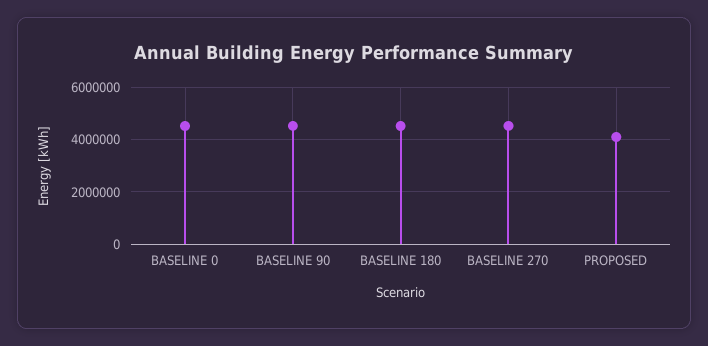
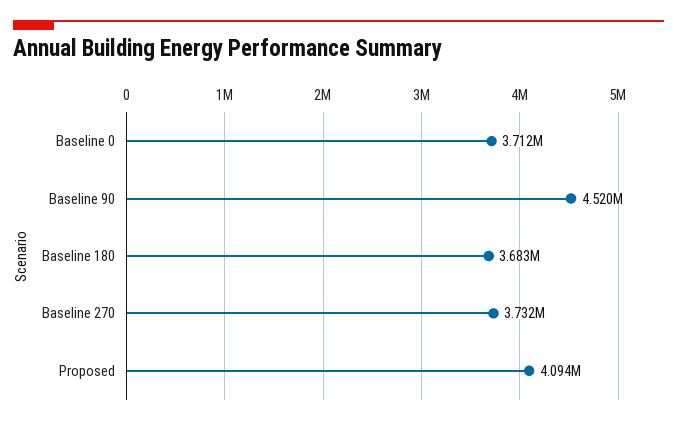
  {
-   "BASELINE 0": 4500000,
+   "BASELINE 0": 3712000,
    "BASELINE 90": 4520000,
-   "BASELINE 180": 4500000,
+   "BASELINE 180": 3683000,
-   "BASELINE 270": 4500000,
+   "BASELINE 270": 3732000,
    "PROPOSED": 4094000
  }

